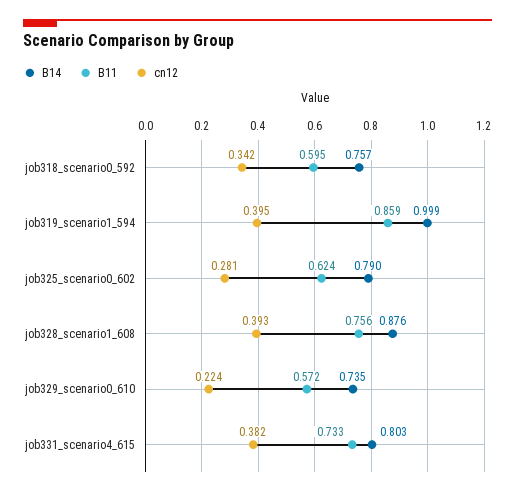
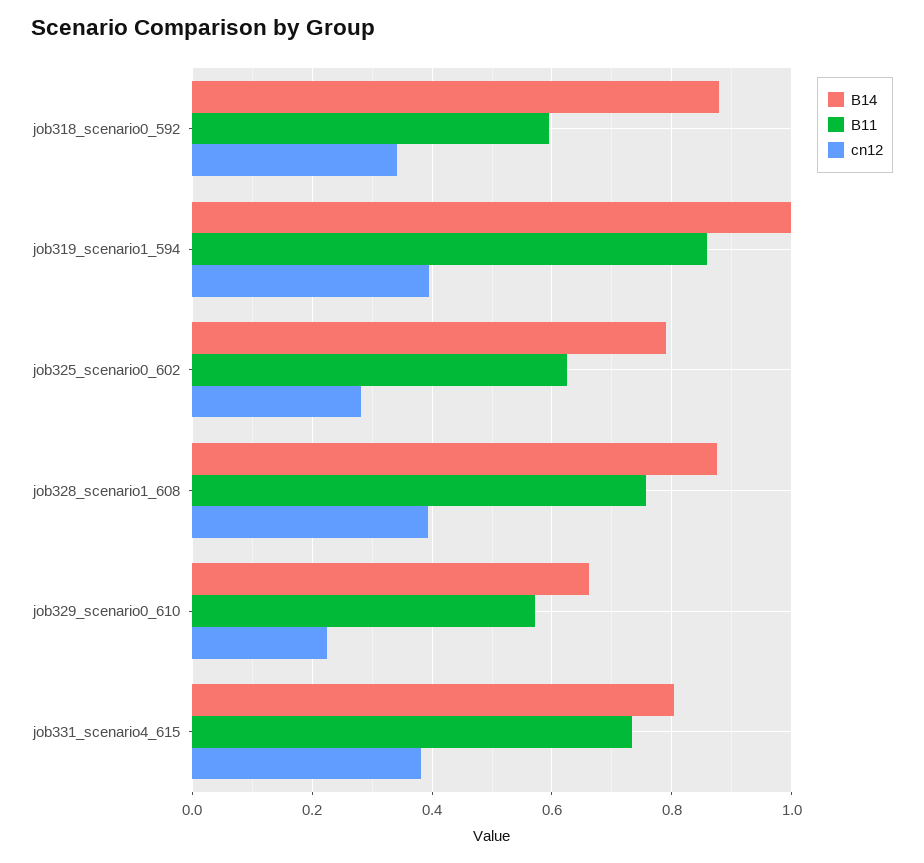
  {
    "B14": {
-     "job318_scenario0_592": 0.757,
+     "job318_scenario0_592": 0.88,
      "job319_scenario1_594": 0.999,
      "job325_scenario0_602": 0.79,
      "job328_scenario1_608": 0.876,
-     "job329_scenario0_610": 0.735,
+     "job329_scenario0_610": 0.66,
      "job331_scenario4_615": 0.803
    },
    "B11": {
      "job318_scenario0_592": 0.595,
      "job319_scenario1_594": 0.859,
      "job325_scenario0_602": 0.624,
      "job328_scenario1_608": 0.756,
      "job329_scenario0_610": 0.572,
      "job331_scenario4_615": 0.733
    },
    "cn12": {
      "job318_scenario0_592": 0.342,
      "job319_scenario1_594": 0.395,
      "job325_scenario0_602": 0.281,
      "job328_scenario1_608": 0.393,
      "job329_scenario0_610": 0.224,
      "job331_scenario4_615": 0.382
    }
  }

